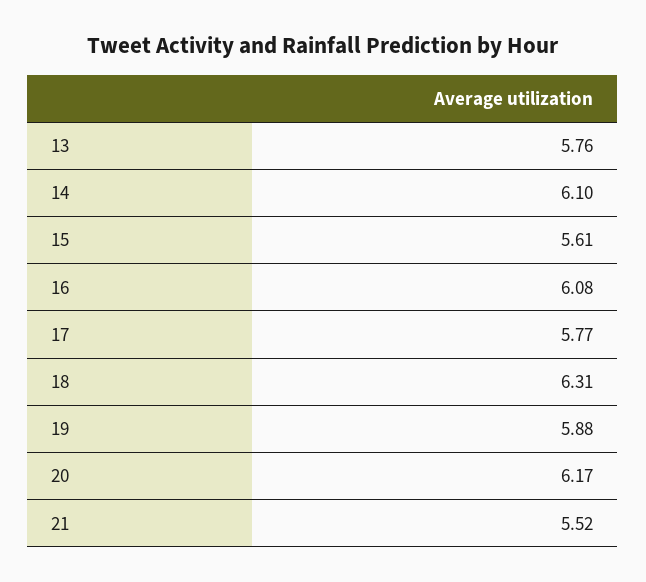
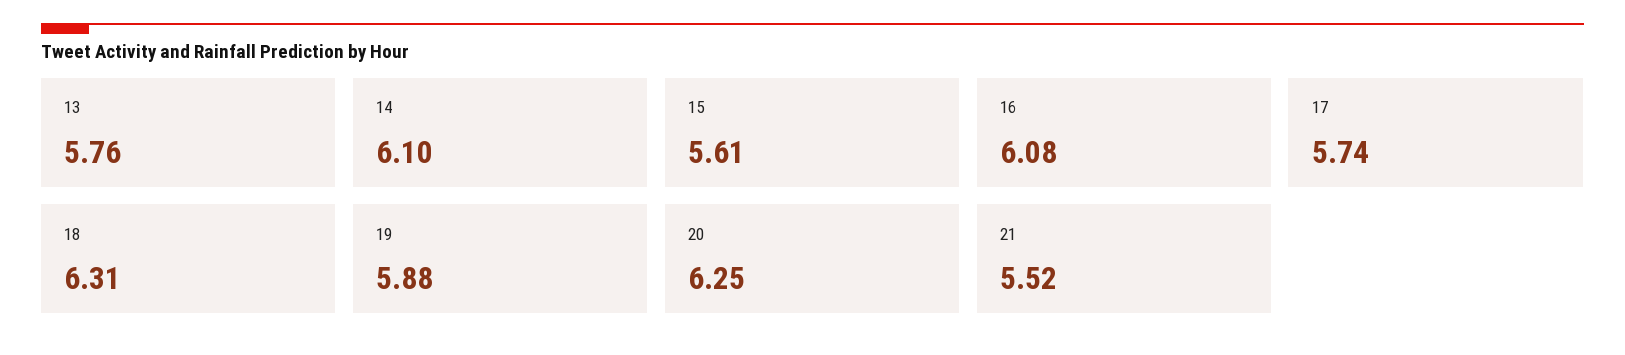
  {
    "13": 5.76,
    "14": 6.1,
    "15": 5.61,
    "16": 6.08,
-   "17": 5.77,
+   "17": 5.74,
    "18": 6.31,
    "19": 5.88,
-   "20": 6.17,
+   "20": 6.25,
    "21": 5.52
  }

